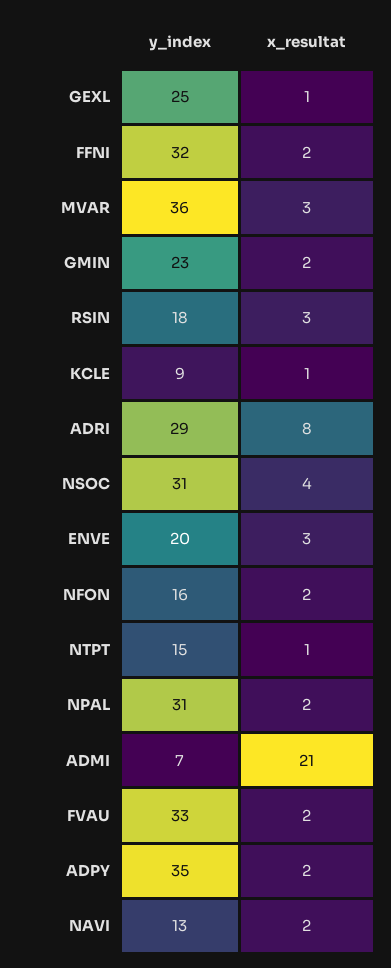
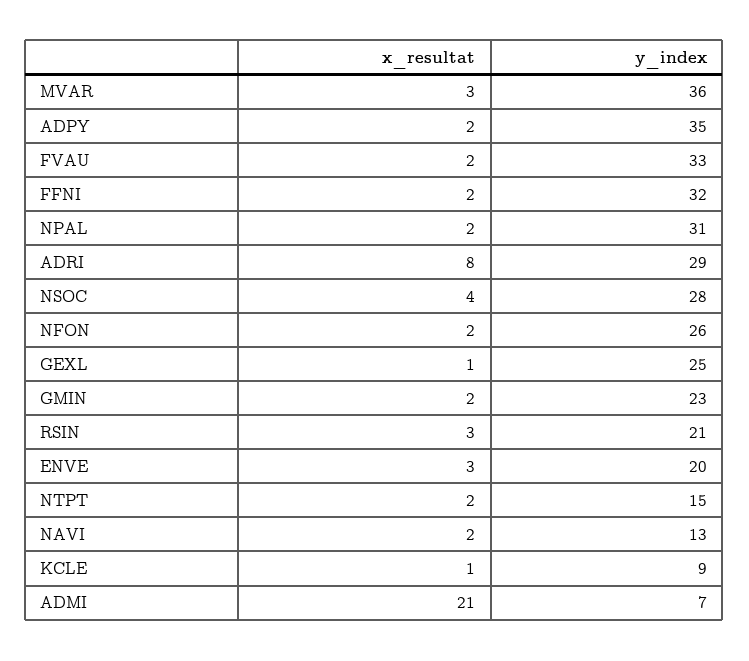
  {
    "y_index": {
      "GEXL": 25,
      "FFNI": 32,
      "MVAR": 36,
      "GMIN": 23,
-     "RSIN": 18,
+     "RSIN": 21,
      "KCLE": 9,
      "ADRI": 29,
-     "NSOC": 31,
+     "NSOC": 28,
      "ENVE": 20,
-     "NFON": 16,
+     "NFON": 26,
      "NTPT": 15,
      "NPAL": 31,
      "ADMI": 7,
      "FVAU": 33,
      "ADPY": 35,
      "NAVI": 13
    },
    "x_resultat": {
      "GEXL": 1,
      "FFNI": 2,
      "MVAR": 3,
      "GMIN": 2,
      "RSIN": 3,
      "KCLE": 1,
      "ADRI": 8,
      "NSOC": 4,
      "ENVE": 3,
      "NFON": 2,
-     "NTPT": 1,
+     "NTPT": 2,
      "NPAL": 2,
      "ADMI": 21,
      "FVAU": 2,
      "ADPY": 2,
      "NAVI": 2
    }
  }

